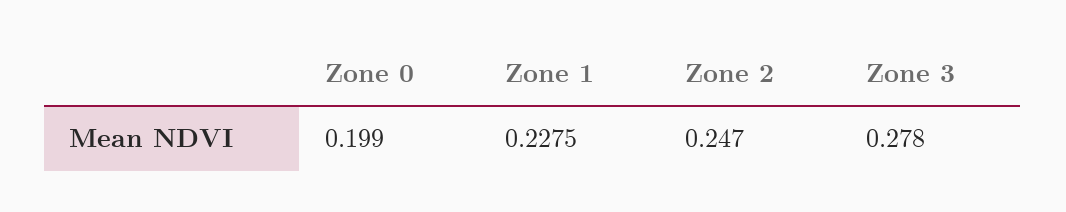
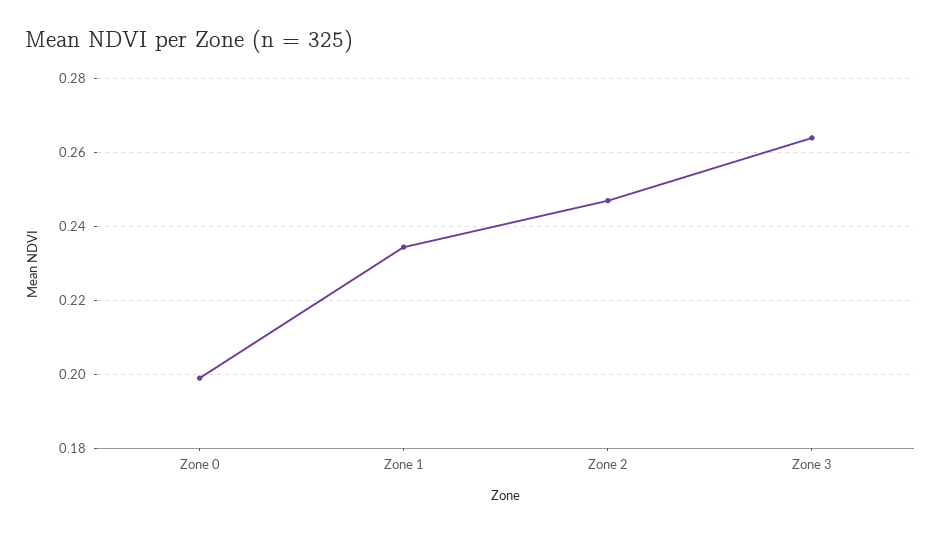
  {
    "Zone 0": 0.199,
-   "Zone 1": 0.2275,
+   "Zone 1": 0.234,
    "Zone 2": 0.247,
-   "Zone 3": 0.278
+   "Zone 3": 0.264
  }

